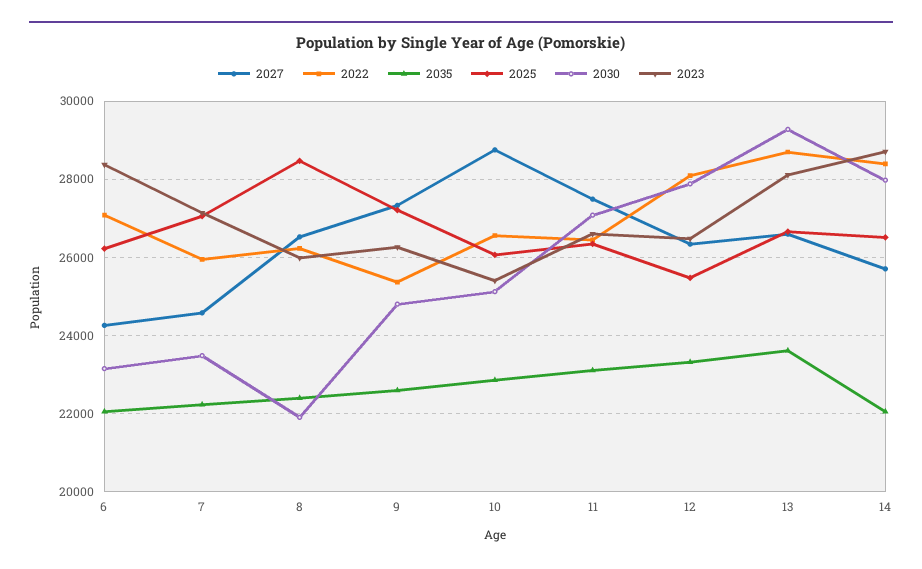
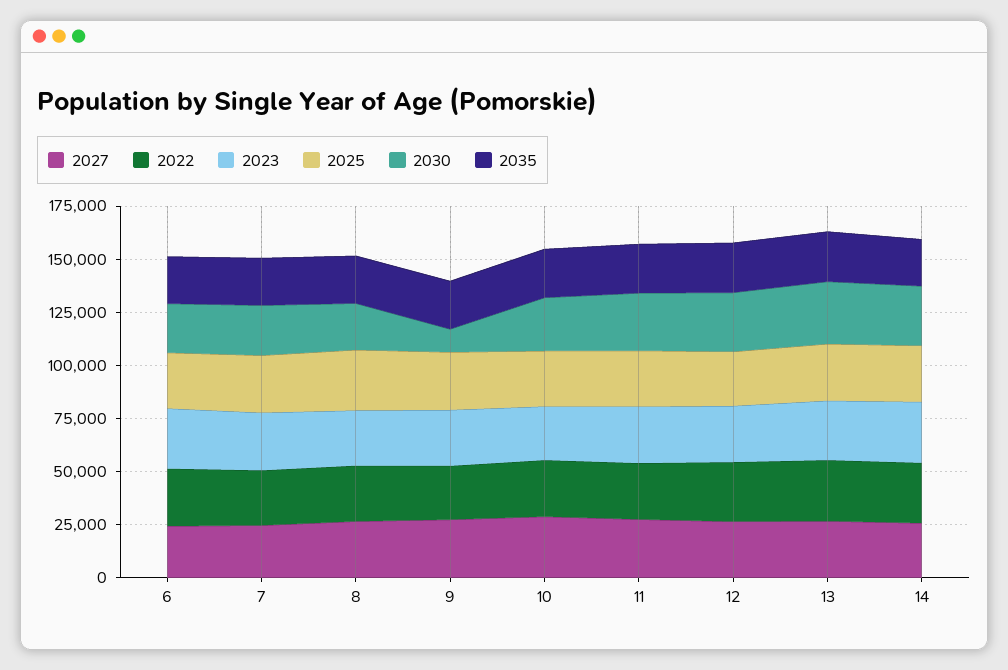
  {
    "2027": {
      "6": 24200,
      "7": 24600,
      "8": 26600,
      "9": 27400,
      "10": 28800,
      "11": 27400,
      "12": 26400,
      "13": 26600,
      "14": 25800
    },
    "2022": {
      "6": 27000,
      "7": 26000,
      "8": 26200,
      "9": 25400,
      "10": 26600,
      "11": 26400,
      "12": 28000,
      "13": 28600,
      "14": 28400
    },
    "2035": {
      "6": 22000,
      "7": 22200,
      "8": 22400,
      "9": 22600,
      "10": 22800,
      "11": 23200,
      "12": 23400,
      "13": 23600,
      "14": 22000
    },
    "2025": {
      "6": 26200,
      "7": 27000,
      "8": 28400,
      "9": 27200,
      "10": 26000,
      "11": 26400,
      "12": 25400,
      "13": 26600,
      "14": 26600
    },
    "2030": {
      "6": 23200,
      "7": 23400,
      "8": 22000,
-     "9": 24800,
+     "9": 10000,
      "10": 25200,
      "11": 27000,
      "12": 27800,
      "13": 29200,
      "14": 28000
    },
    "2023": {
      "6": 28400,
      "7": 27200,
      "8": 26000,
      "9": 26200,
      "10": 25400,
      "11": 26600,
      "12": 26400,
      "13": 28200,
      "14": 28800
    }
  }

